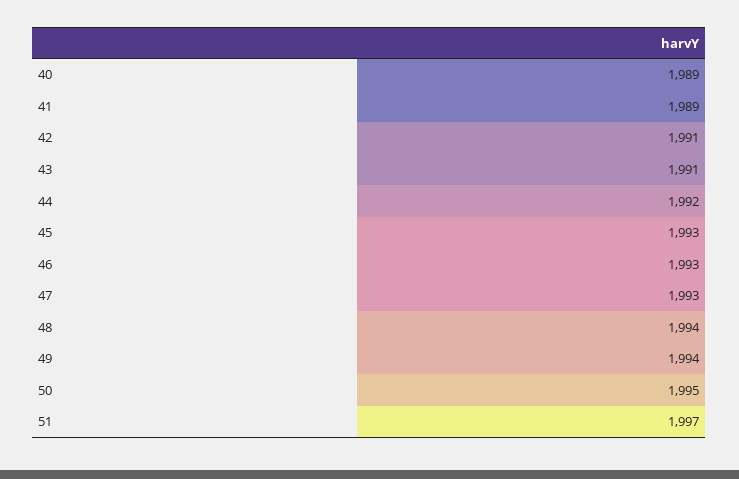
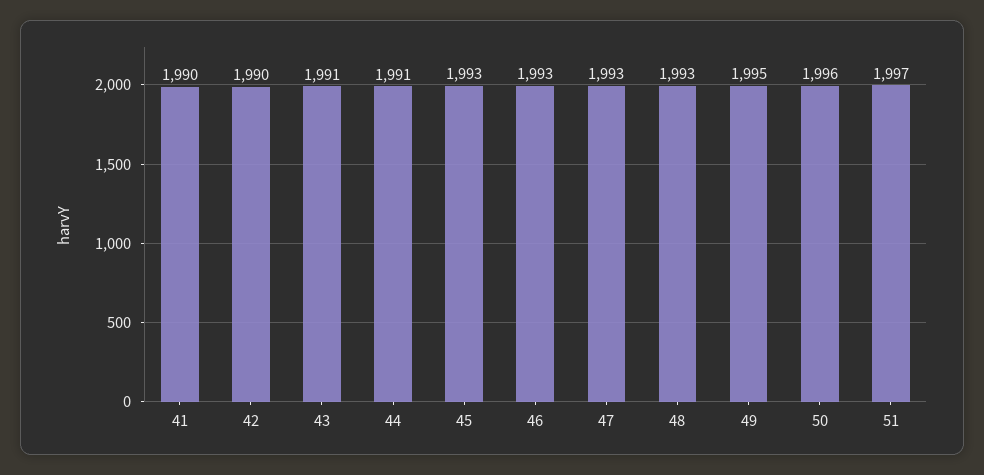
  {
-   "40": 1989,
-   "41": 1989,
+   "41": 1990,
-   "42": 1991,
+   "42": 1990,
    "43": 1991,
-   "44": 1992,
+   "44": 1991,
    "45": 1993,
    "46": 1993,
    "47": 1993,
-   "48": 1994,
+   "48": 1993,
-   "49": 1994,
+   "49": 1995,
-   "50": 1995,
+   "50": 1996,
    "51": 1997
  }

